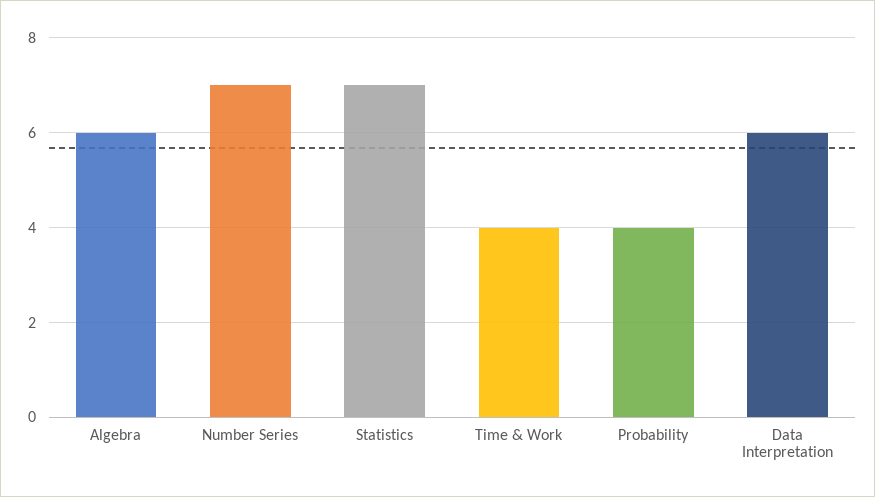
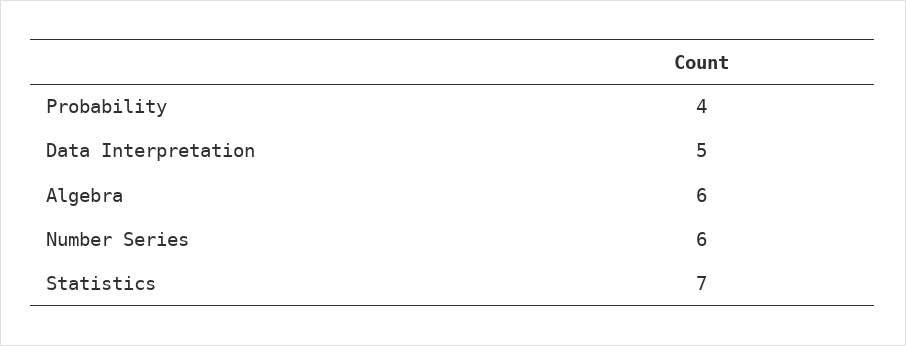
  {
    "Algebra": 6,
-   "Number Series": 7,
+   "Number Series": 6,
    "Statistics": 7,
-   "Time & Work": 4,
    "Probability": 4,
-   "Data Interpretation": 6
+   "Data Interpretation": 5
  }

